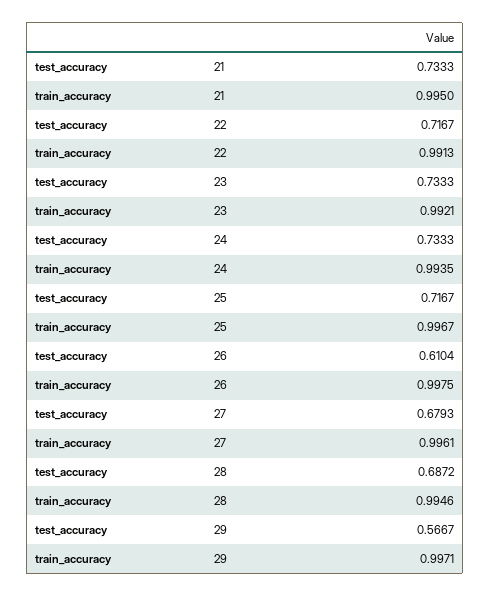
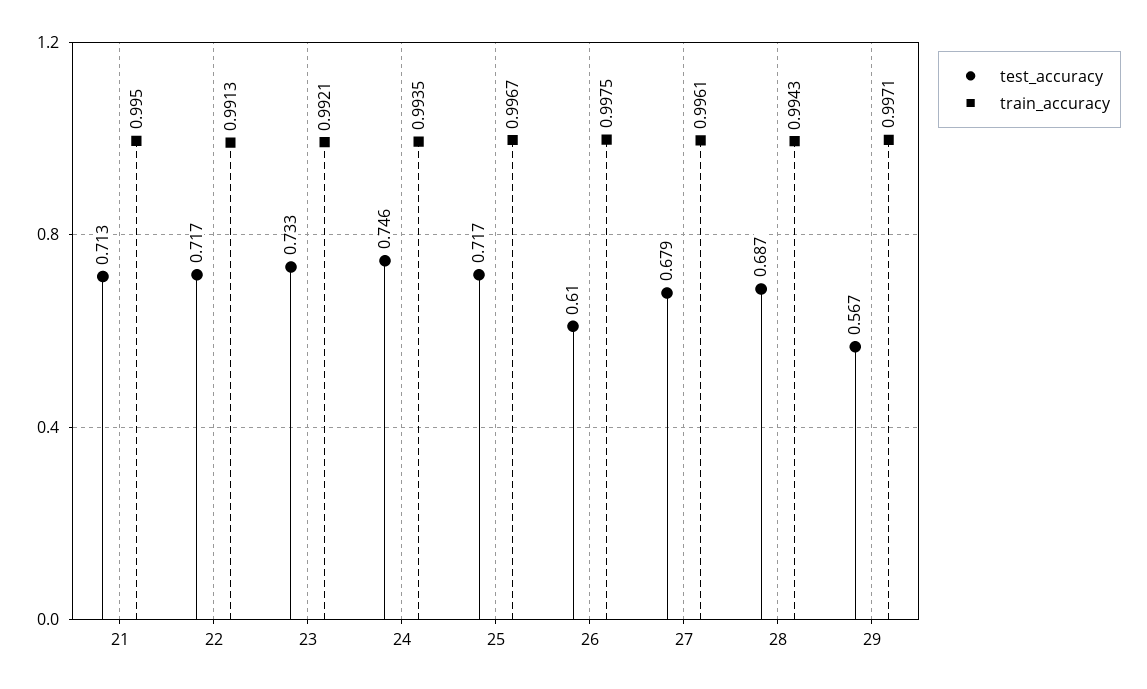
  {
    "test_accuracy": {
-     "21": 0.7333,
+     "21": 0.713,
      "22": 0.7167,
      "23": 0.7333,
-     "24": 0.7333,
+     "24": 0.746,
      "25": 0.7167,
      "26": 0.6104,
      "27": 0.6793,
      "28": 0.6872,
      "29": 0.5667
    },
    "train_accuracy": {
      "21": 0.995,
      "22": 0.9913,
      "23": 0.9921,
      "24": 0.9935,
      "25": 0.9967,
      "26": 0.9975,
      "27": 0.9961,
-     "28": 0.9946,
+     "28": 0.9943,
      "29": 0.9971
    }
  }

